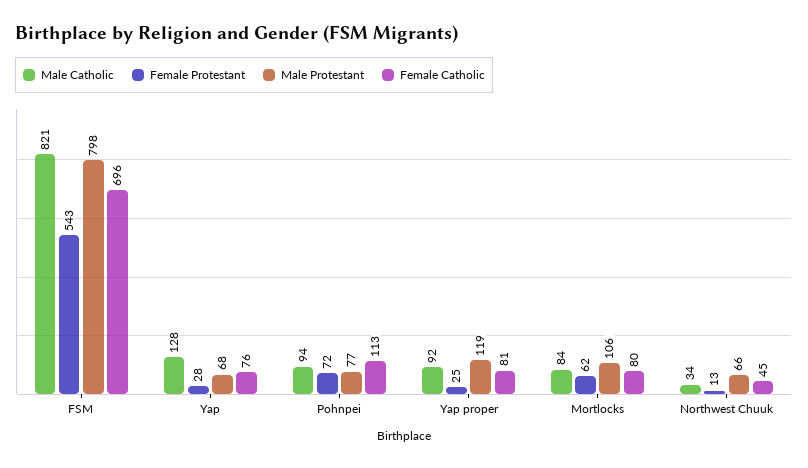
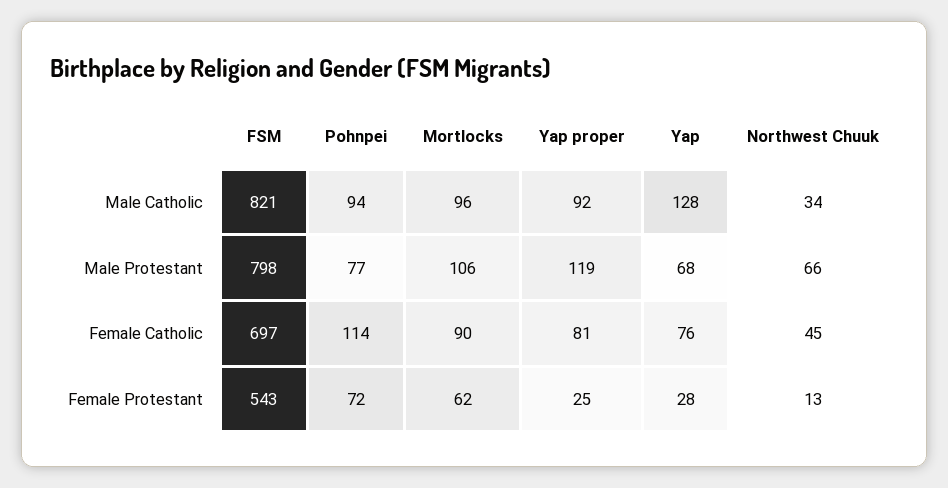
  {
    "Male Catholic": {
      "FSM": 821,
      "Yap": 128,
      "Pohnpei": 94,
      "Yap proper": 92,
-     "Mortlocks": 84,
+     "Mortlocks": 96,
      "Northwest Chuuk": 34
    },
    "Female Protestant": {
      "FSM": 543,
      "Yap": 28,
      "Pohnpei": 72,
      "Yap proper": 25,
      "Mortlocks": 62,
      "Northwest Chuuk": 13
    },
    "Male Protestant": {
      "FSM": 798,
      "Yap": 68,
      "Pohnpei": 77,
      "Yap proper": 119,
      "Mortlocks": 106,
      "Northwest Chuuk": 66
    },
    "Female Catholic": {
-     "FSM": 696,
+     "FSM": 697,
      "Yap": 76,
-     "Pohnpei": 113,
+     "Pohnpei": 114,
      "Yap proper": 81,
-     "Mortlocks": 80,
+     "Mortlocks": 90,
      "Northwest Chuuk": 45
    }
  }

